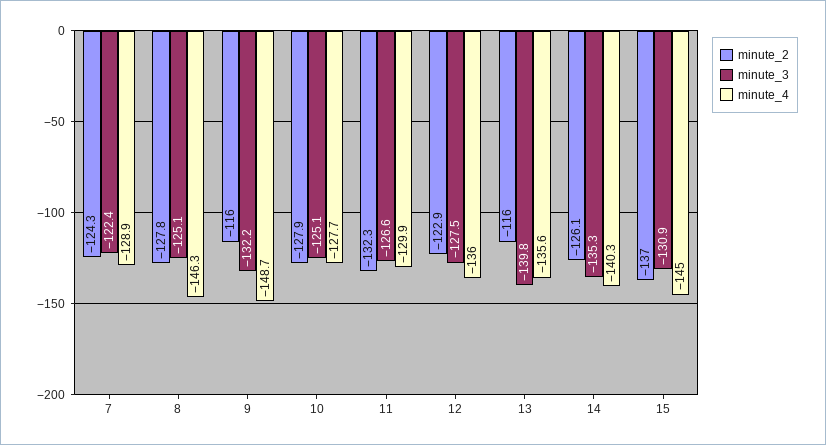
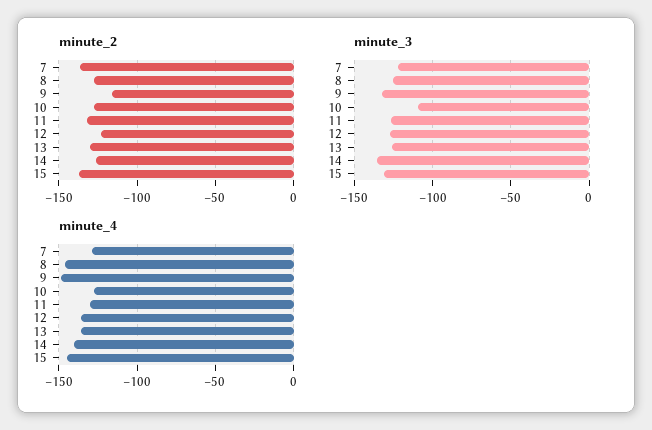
  {
    "minute_2": {
-     "7": -124.3,
+     "7": -135,
      "8": -127.8,
      "9": -116,
      "10": -127.9,
      "11": -132.3,
      "12": -122.9,
-     "13": -116,
+     "13": -130,
      "14": -126.1,
      "15": -137
    },
    "minute_3": {
      "7": -122.4,
      "8": -125.1,
      "9": -132.2,
-     "10": -125.1,
+     "10": -110,
      "11": -126.6,
      "12": -127.5,
-     "13": -139.8,
+     "13": -125,
      "14": -135.3,
      "15": -130.9
    },
    "minute_4": {
      "7": -128.9,
      "8": -146.3,
      "9": -148.7,
      "10": -127.7,
      "11": -129.9,
      "12": -136,
      "13": -135.6,
      "14": -140.3,
      "15": -145
    }
  }

